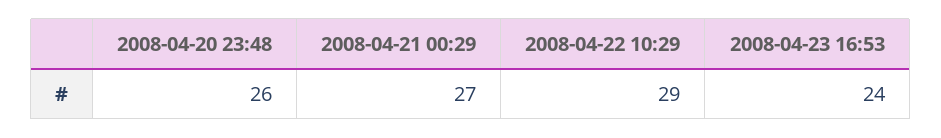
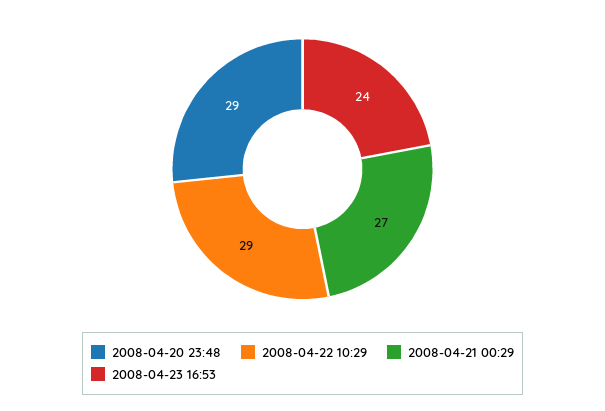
  {
-   "2008-04-20 23:48": 26,
+   "2008-04-20 23:48": 29,
    "2008-04-21 00:29": 27,
    "2008-04-22 10:29": 29,
    "2008-04-23 16:53": 24
  }

